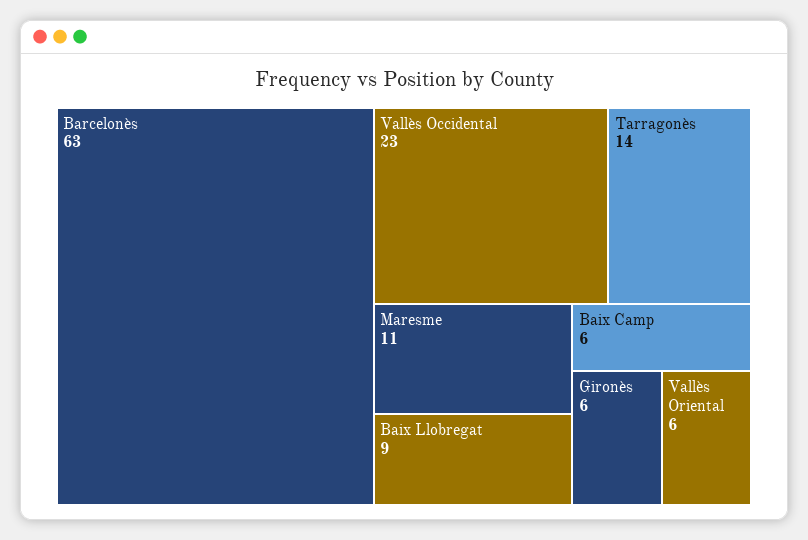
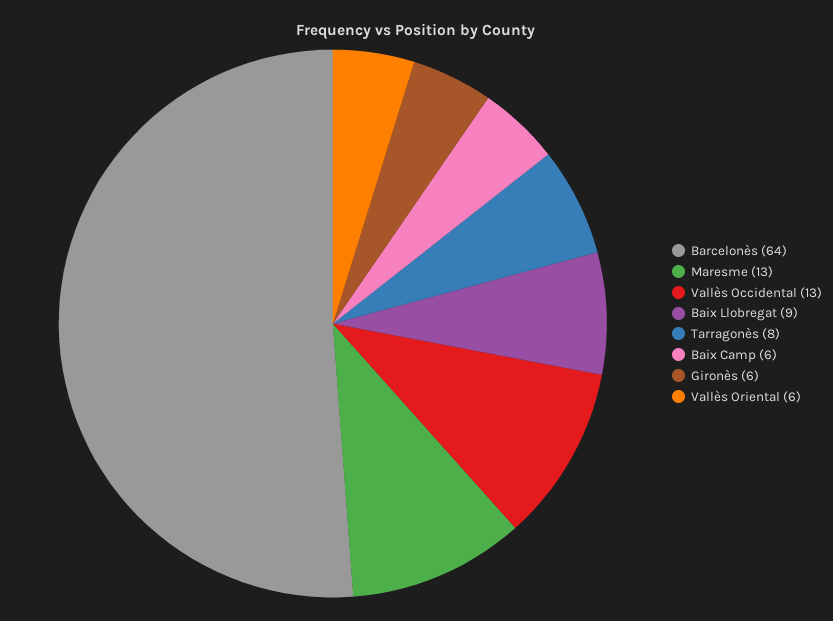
  {
-   "Barcelonès": 63,
+   "Barcelonès": 64,
-   "Vallès Occidental": 23,
+   "Vallès Occidental": 13,
-   "Tarragonès": 14,
+   "Tarragonès": 8,
-   "Maresme": 11,
+   "Maresme": 13,
    "Baix Llobregat": 9,
    "Baix Camp": 6,
    "Gironès": 6,
    "Vallès Oriental": 6
  }

